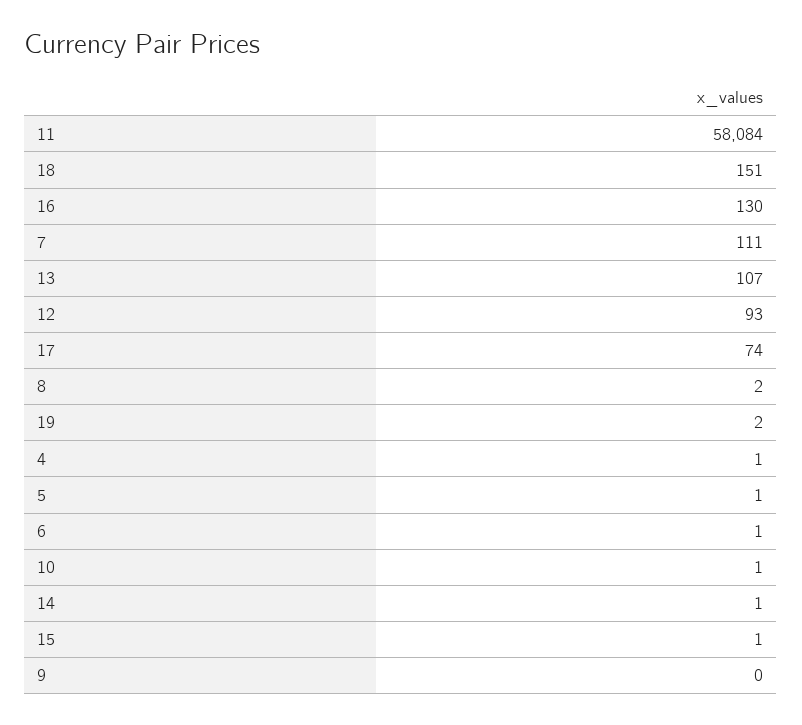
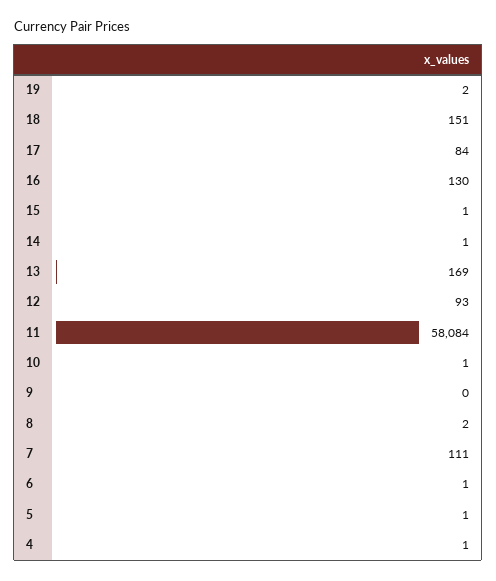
  {
    "11": 58084,
    "18": 151,
    "16": 130,
    "7": 111,
-   "13": 107,
+   "13": 169,
    "12": 93,
-   "17": 74,
+   "17": 84,
    "8": 2,
    "19": 2,
    "4": 1,
    "5": 1,
    "6": 1,
    "10": 1,
    "14": 1,
    "15": 1,
    "9": 0
  }

